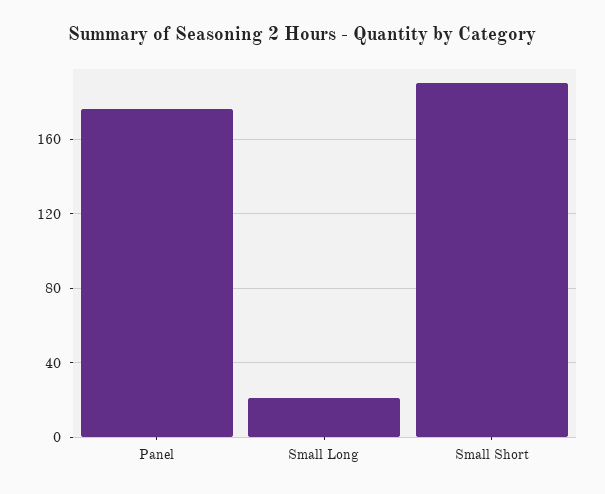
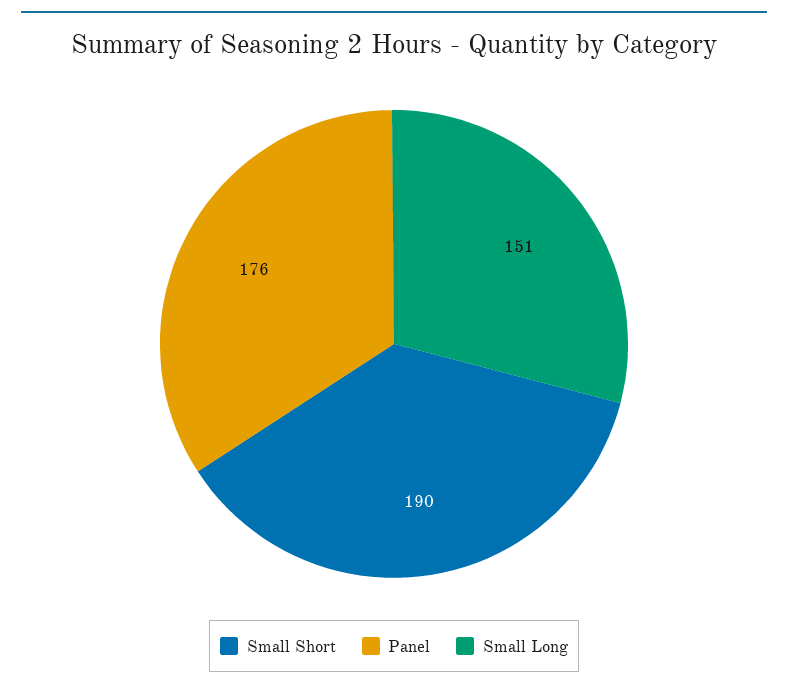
  {
    "Panel": 176,
-   "Small Long": 20,
+   "Small Long": 151,
    "Small Short": 190
  }

